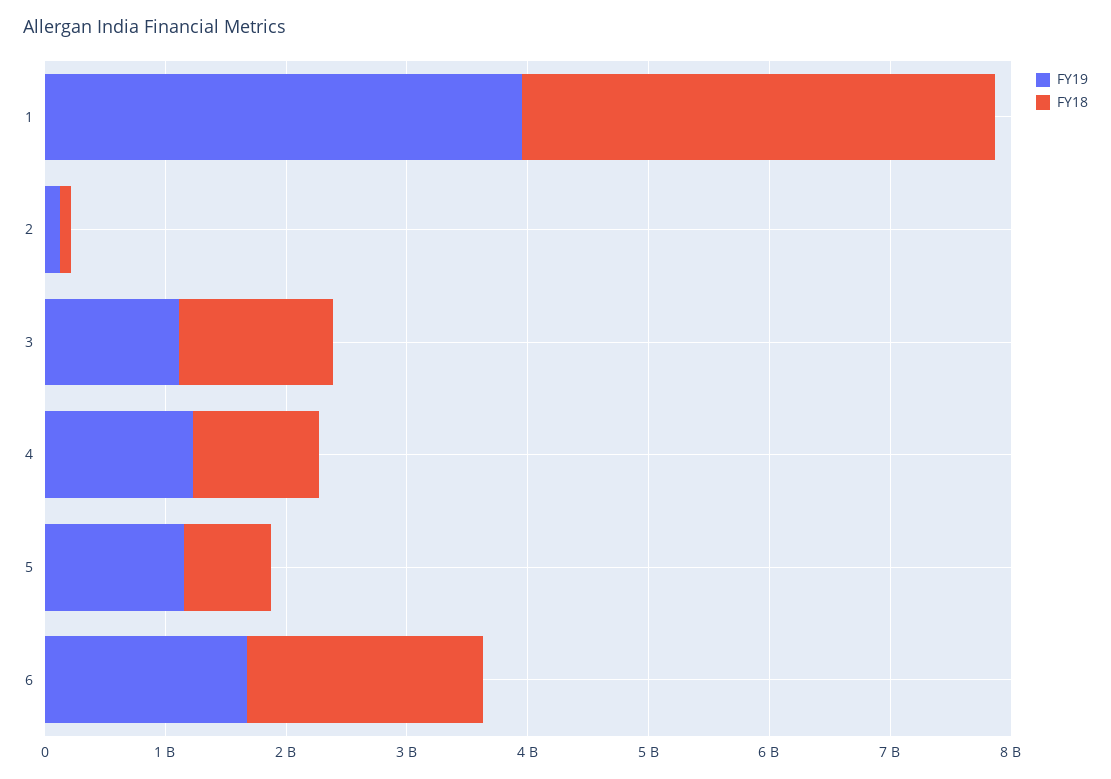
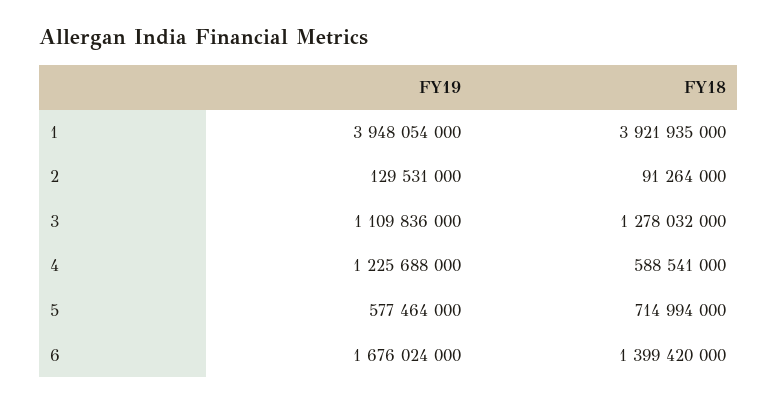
  {
    "FY19": {
      "1": 3948054000,
      "2": 129531000,
      "3": 1109836000,
      "4": 1225688000,
-     "5": 1200000000,
+     "5": 577464000,
      "6": 1676024000
    },
    "FY18": {
      "1": 3921935000,
      "2": 91264000,
      "3": 1278032000,
-     "4": 1000000000,
+     "4": 588541000,
      "5": 714994000,
-     "6": 2000000000
+     "6": 1399420000
    }
  }

